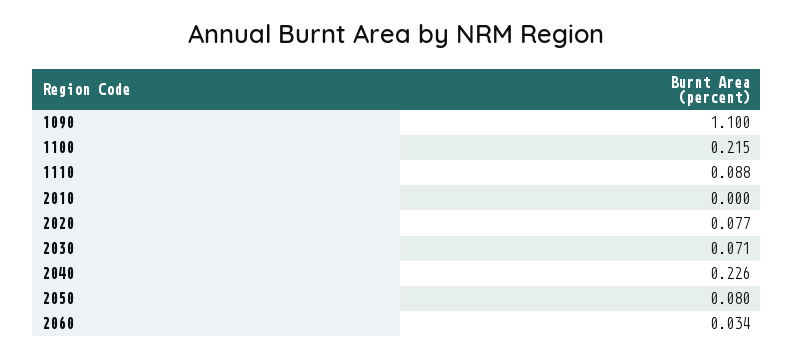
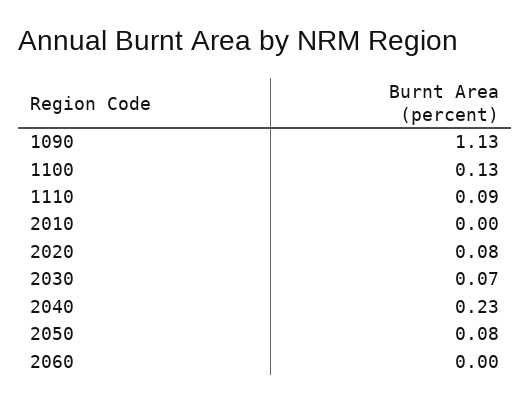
  {
-   "1090": 1.1,
+   "1090": 1.13,
-   "1100": 0.215,
+   "1100": 0.13,
    "1110": 0.088,
    "2010": 0,
    "2020": 0.077,
    "2030": 0.071,
    "2040": 0.226,
    "2050": 0.08,
-   "2060": 0.034
+   "2060": 0
  }

